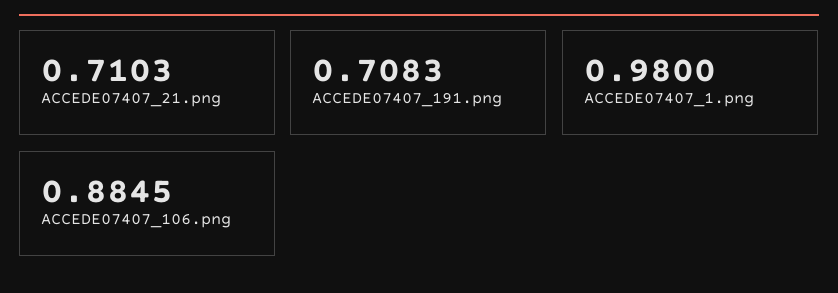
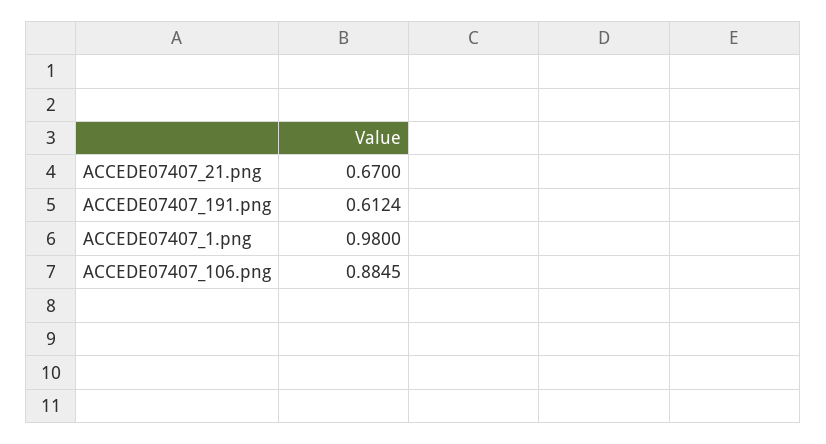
  {
-   "ACCEDE07407_21.png": 0.7103,
+   "ACCEDE07407_21.png": 0.67,
-   "ACCEDE07407_191.png": 0.7083,
+   "ACCEDE07407_191.png": 0.6124,
    "ACCEDE07407_1.png": 0.98,
    "ACCEDE07407_106.png": 0.8845
  }

